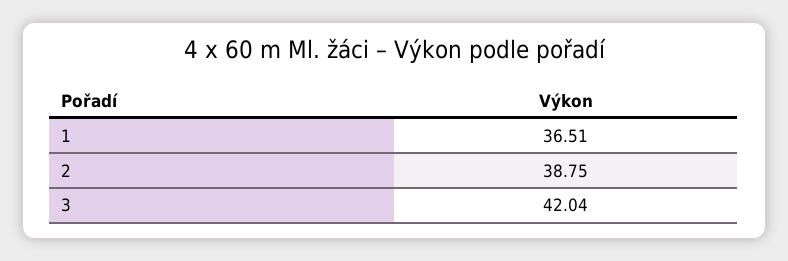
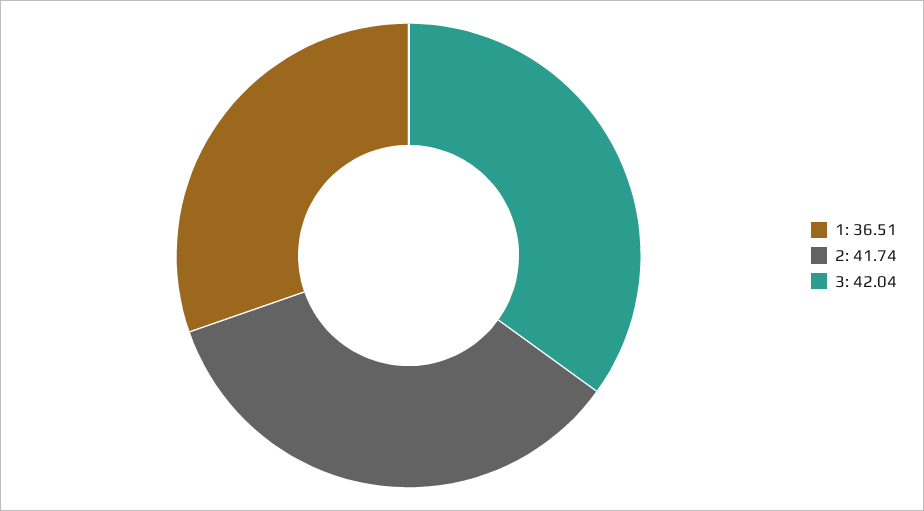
  {
    "1": 36.51,
-   "2": 38.75,
+   "2": 41.74,
    "3": 42.04
  }

